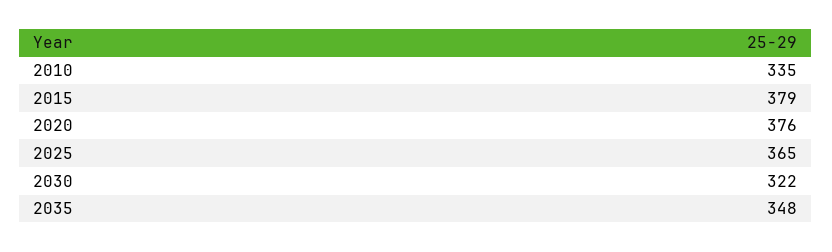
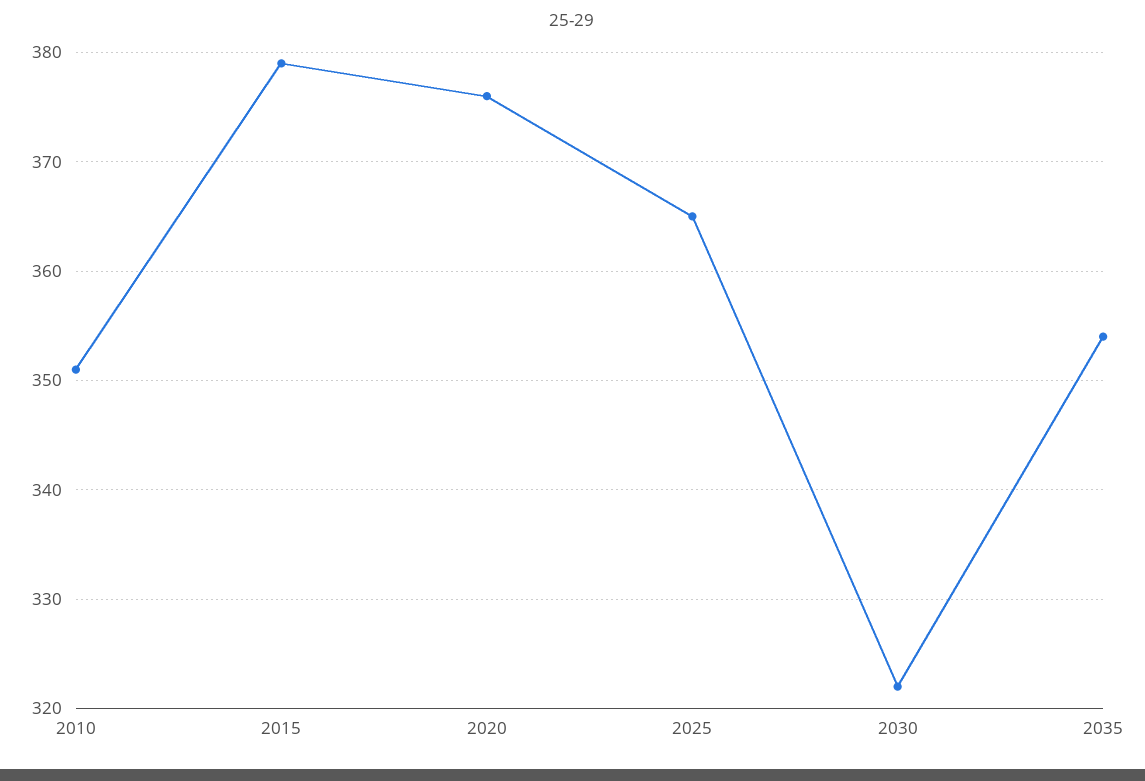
  {
-   "2010": 335,
+   "2010": 351,
    "2015": 379,
    "2020": 376,
    "2025": 365,
    "2030": 322,
-   "2035": 348
+   "2035": 354
  }

